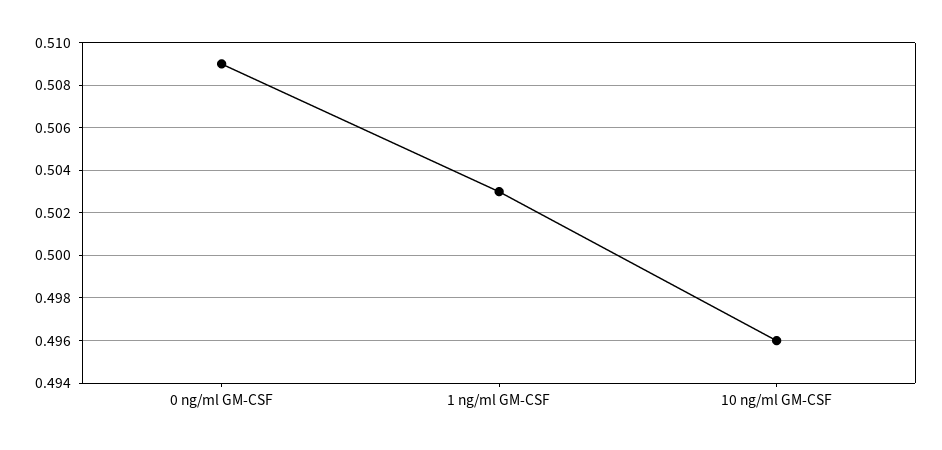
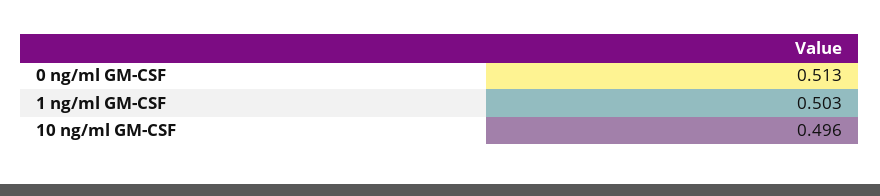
  {
-   "0 ng/ml GM-CSF": 0.509,
+   "0 ng/ml GM-CSF": 0.513,
    "1 ng/ml GM-CSF": 0.503,
    "10 ng/ml GM-CSF": 0.496
  }

